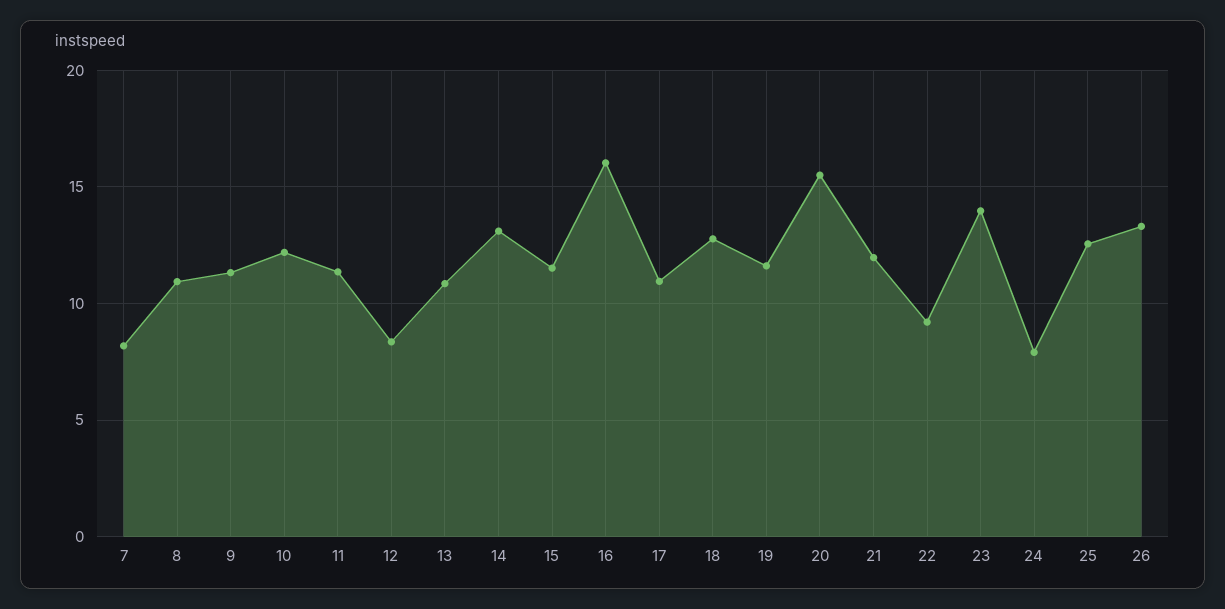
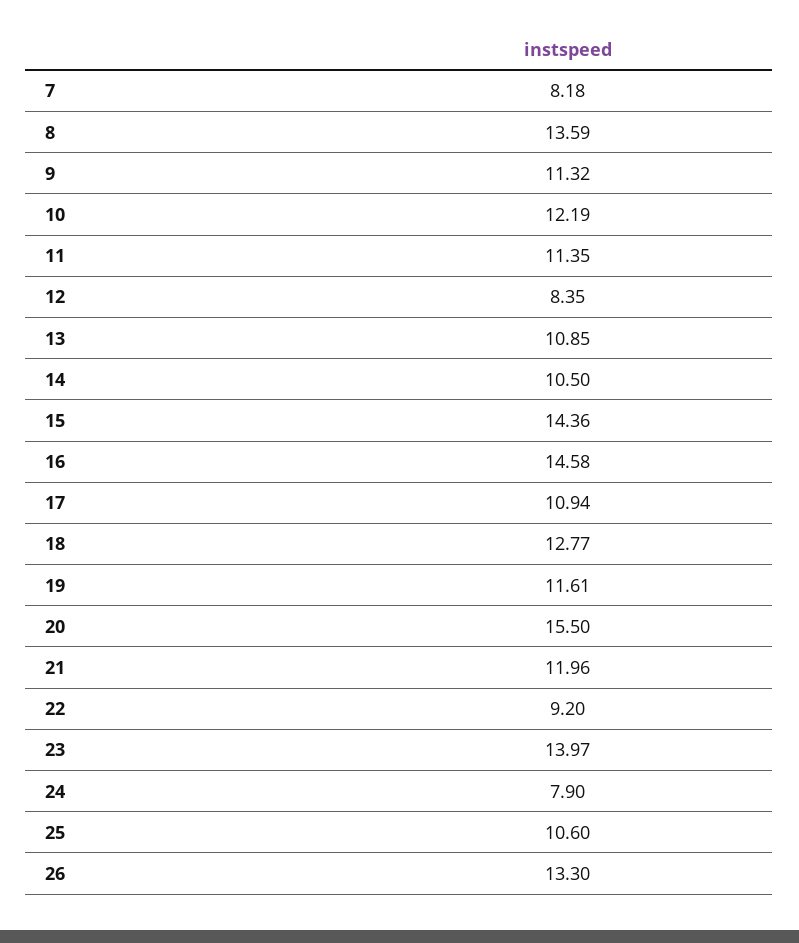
  {
    "7": 8.18,
-   "8": 11,
+   "8": 13.59,
    "9": 11.32,
    "10": 12.19,
    "11": 11.35,
    "12": 8.35,
    "13": 10.85,
-   "14": 13,
+   "14": 10.5,
-   "15": 11.5,
+   "15": 14.36,
-   "16": 16,
+   "16": 14.58,
    "17": 10.94,
    "18": 12.77,
    "19": 11.61,
    "20": 15.5,
    "21": 11.96,
    "22": 9.2,
    "23": 13.97,
    "24": 7.9,
-   "25": 12.5,
+   "25": 10.6,
    "26": 13.3
  }

